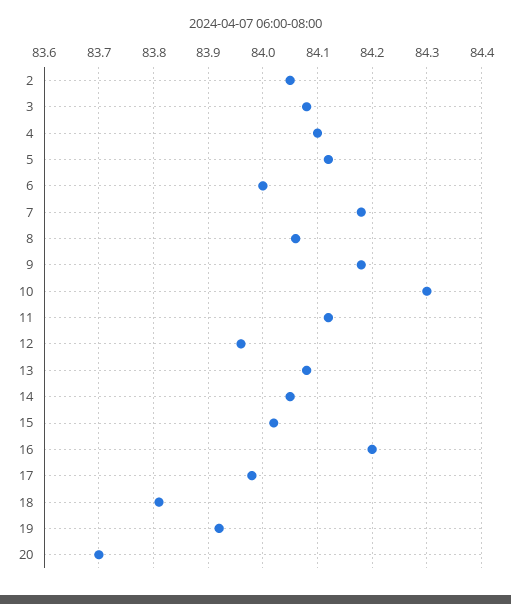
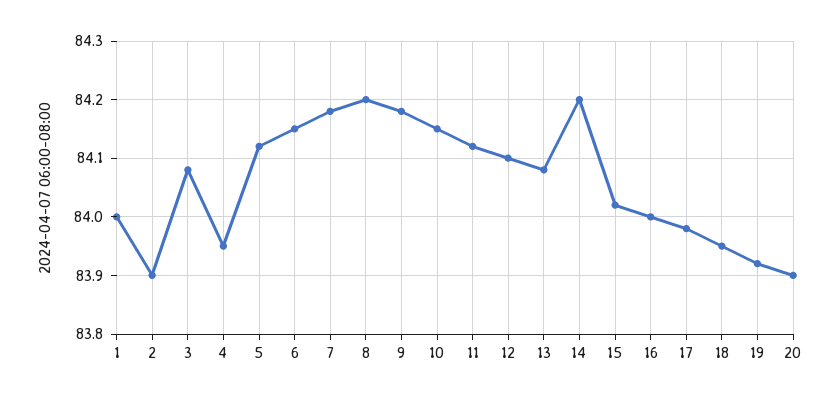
  {
-   "2": 84.05,
+   "2": 83.9,
    "3": 84.1,
-   "4": 84.1,
+   "4": 83.95,
    "5": 84.1,
-   "6": 84,
+   "6": 84.15,
    "7": 84.2,
-   "8": 84.05,
+   "8": 84.2,
    "9": 84.2,
-   "10": 84.3,
+   "10": 84.15,
    "11": 84.1,
-   "12": 83.95,
+   "12": 84.1,
    "13": 84.1,
-   "14": 84.05,
+   "14": 84.2,
    "15": 84,
-   "16": 84.2,
+   "16": 84,
    "17": 84,
-   "18": 83.8,
+   "18": 83.95,
    "19": 83.9,
-   "20": 83.7
+   "20": 83.9,
+   "1": 84
  }

